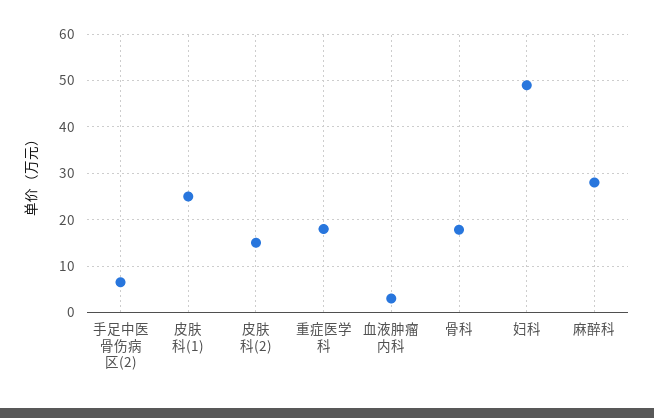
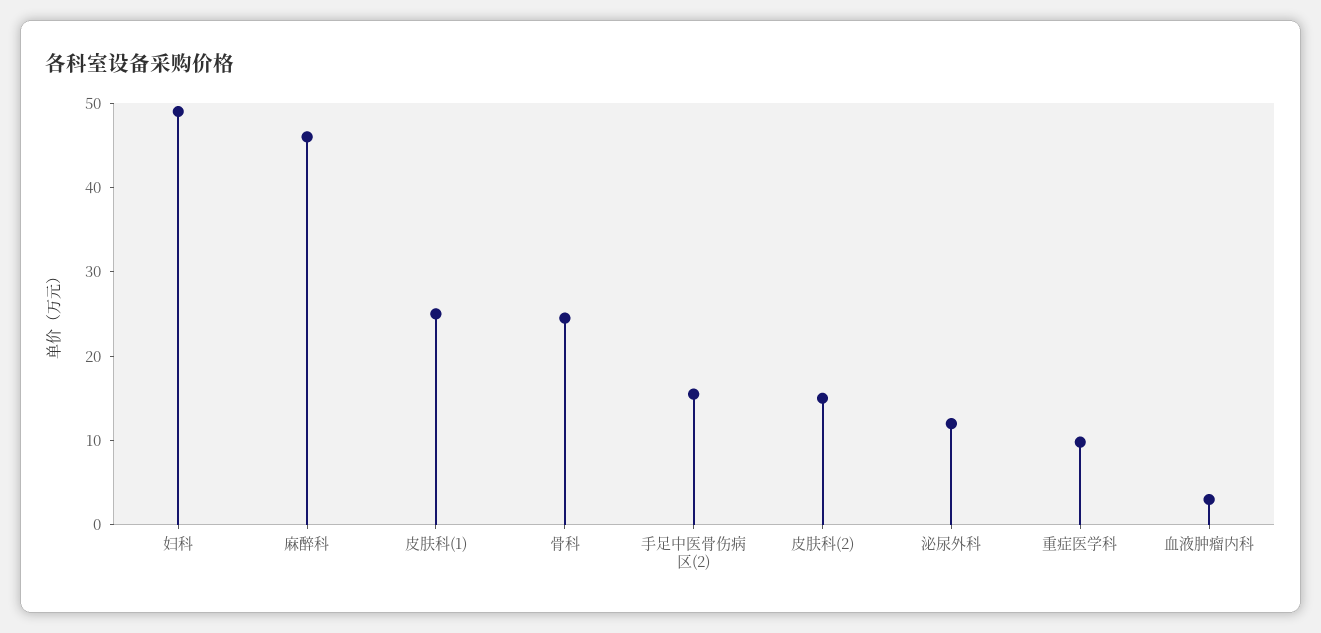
  {
-   "手足中医骨伤病区(2)": 6,
+   "手足中医骨伤病区(2)": 16,
    "皮肤科(1)": 26,
    "皮肤科(2)": 16,
-   "重症医学科": 18,
+   "重症医学科": 10,
    "血液肿瘤内科": 4,
-   "骨科": 18,
+   "骨科": 24,
    "妇科": 50,
-   "麻醉科": 28
+   "麻醉科": 46,
+   "泌尿外科": 12
  }

